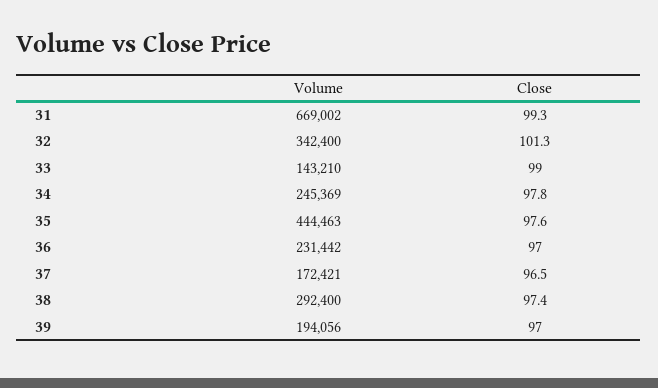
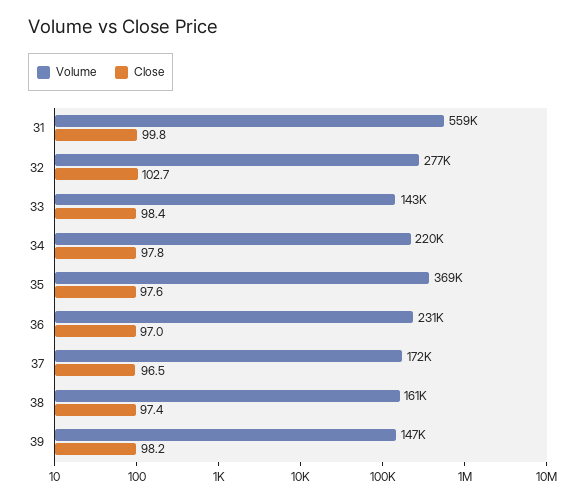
  {
    "Volume": {
-     "31": 669002,
+     "31": 559000,
-     "32": 342400,
+     "32": 277000,
      "33": 143210,
-     "34": 245369,
+     "34": 220000,
-     "35": 444463,
+     "35": 369000,
      "36": 231442,
      "37": 172421,
-     "38": 292400,
+     "38": 161000,
-     "39": 194056
+     "39": 147000
    },
    "Close": {
-     "31": 99.3,
+     "31": 99.8,
-     "32": 101.3,
+     "32": 102.7,
-     "33": 99,
+     "33": 98.4,
      "34": 97.8,
      "35": 97.6,
      "36": 97,
      "37": 96.5,
      "38": 97.4,
-     "39": 97
+     "39": 98.2
    }
  }

